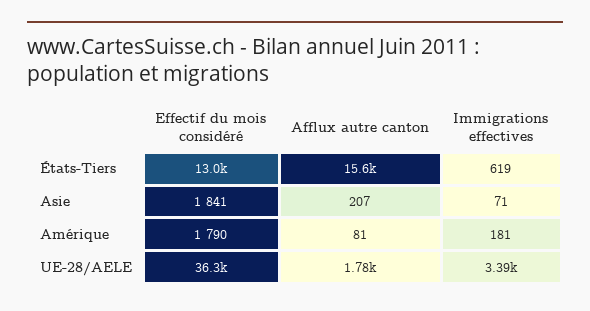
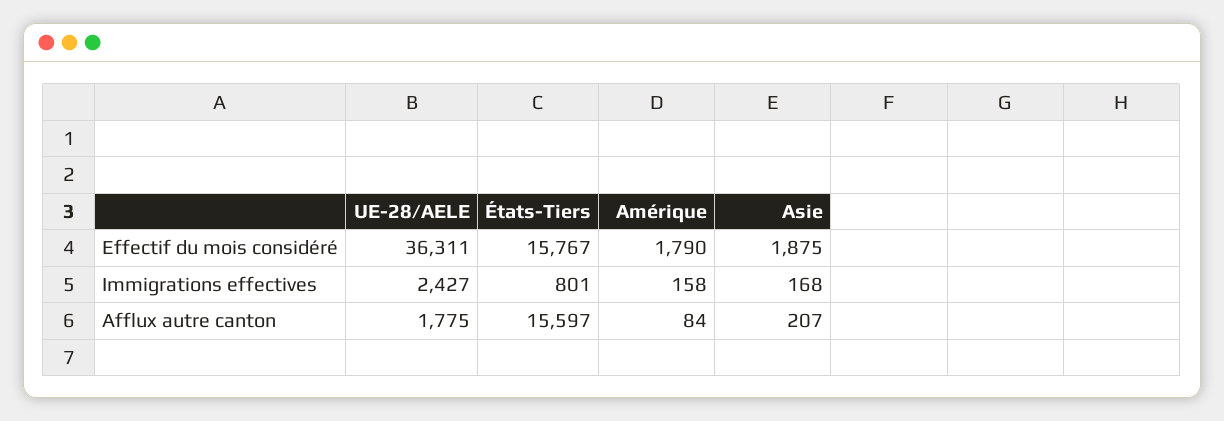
  {
    "Effectif du mois considéré": {
-     "États-Tiers": 13000,
+     "États-Tiers": 15767,
-     "Asie": 1841,
+     "Asie": 1875,
      "Amérique": 1790,
      "UE-28/AELE": 36311
    },
    "Afflux autre canton": {
      "États-Tiers": 15597,
      "Asie": 207,
-     "Amérique": 81,
+     "Amérique": 84,
      "UE-28/AELE": 1775
    },
    "Immigrations effectives": {
-     "États-Tiers": 619,
+     "États-Tiers": 801,
-     "Asie": 71,
+     "Asie": 168,
-     "Amérique": 181,
+     "Amérique": 158,
-     "UE-28/AELE": 3390
+     "UE-28/AELE": 2427
    }
  }

